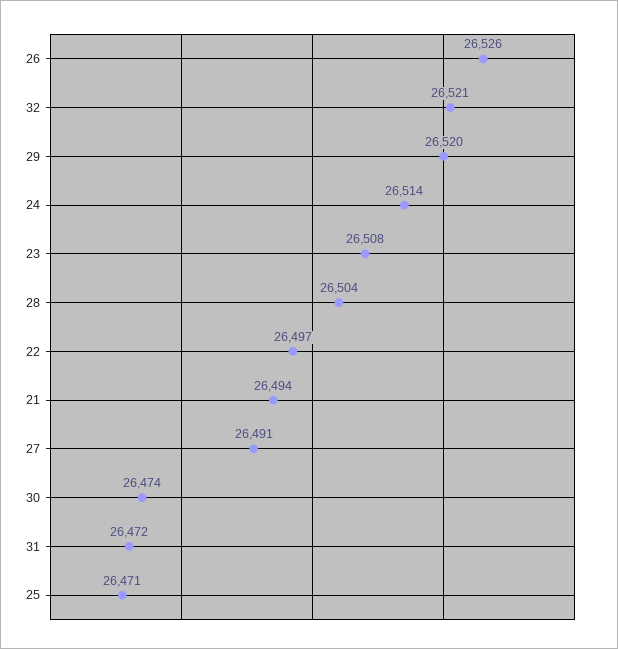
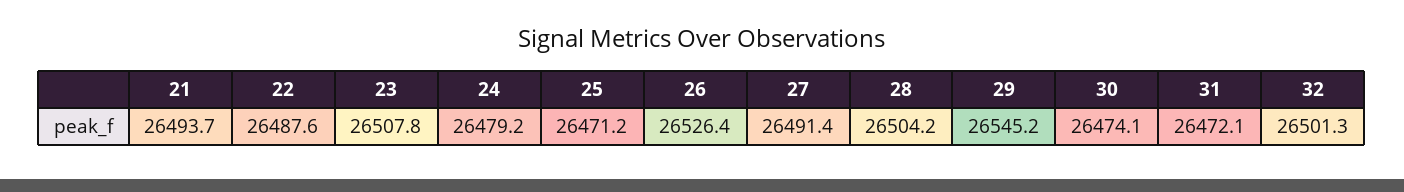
  {
    "26": 26526.4,
-   "32": 26521,
+   "32": 26501.3,
-   "29": 26520,
+   "29": 26545.2,
-   "24": 26514,
+   "24": 26479.2,
    "23": 26507.8,
    "28": 26504.2,
-   "22": 26497,
+   "22": 26487.6,
    "21": 26493.7,
    "27": 26491.4,
    "30": 26474.1,
    "31": 26472.1,
    "25": 26471.2
  }

